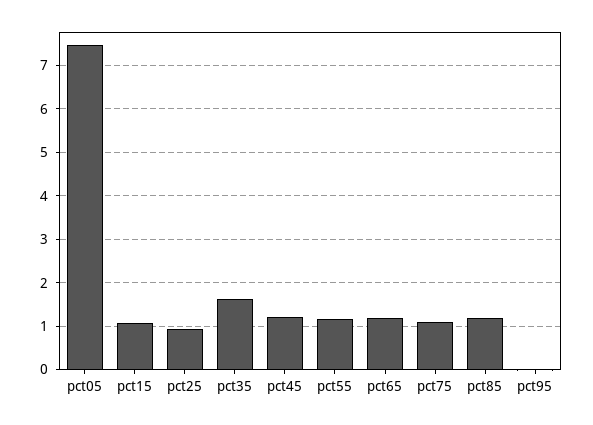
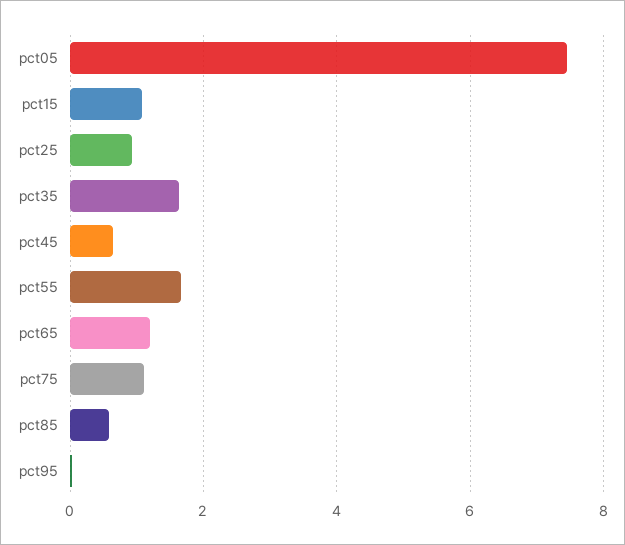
  {
    "pct05": 7.4,
    "pct15": 1,
    "pct25": 1,
    "pct35": 1.6,
-   "pct45": 1.2,
+   "pct45": 0.6,
-   "pct55": 1.2,
+   "pct55": 1.6,
    "pct65": 1.2,
    "pct75": 1.2,
-   "pct85": 1.2,
+   "pct85": 0.6,
    "pct95": 0
  }

